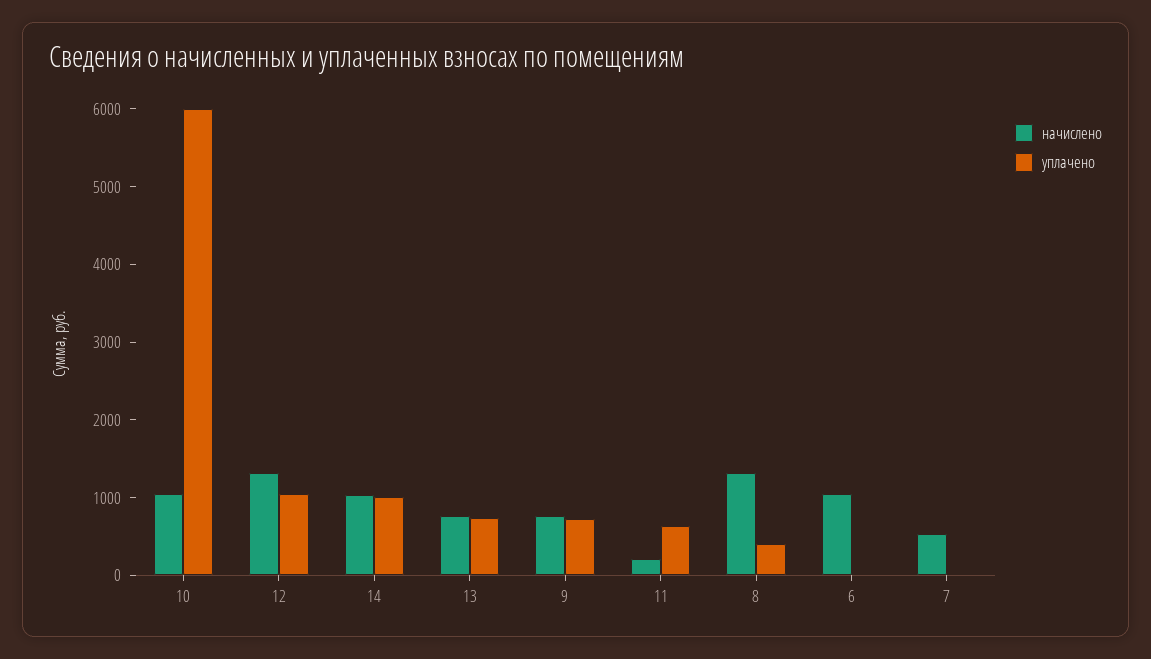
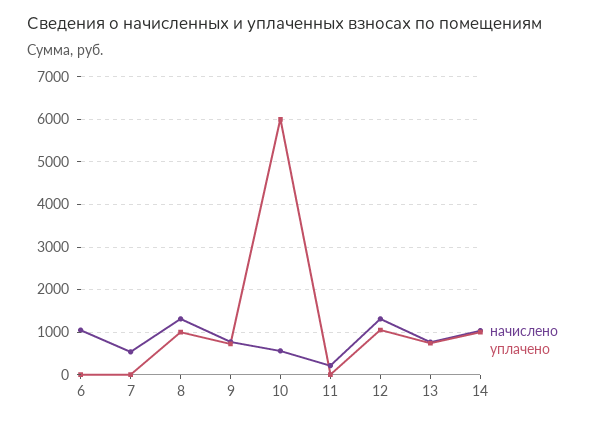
  {
    "начислено": {
-     "10": 1000,
+     "10": 600,
      "12": 1400,
      "14": 1000,
      "13": 800,
      "9": 800,
      "11": 200,
      "8": 1400,
      "6": 1000,
      "7": 600
    },
    "уплачено": {
      "10": 6000,
      "12": 1000,
      "14": 1000,
      "13": 800,
      "9": 800,
-     "11": 600,
+     "11": 0,
-     "8": 400,
+     "8": 1000,
      "6": 0,
      "7": 0
    }
  }

